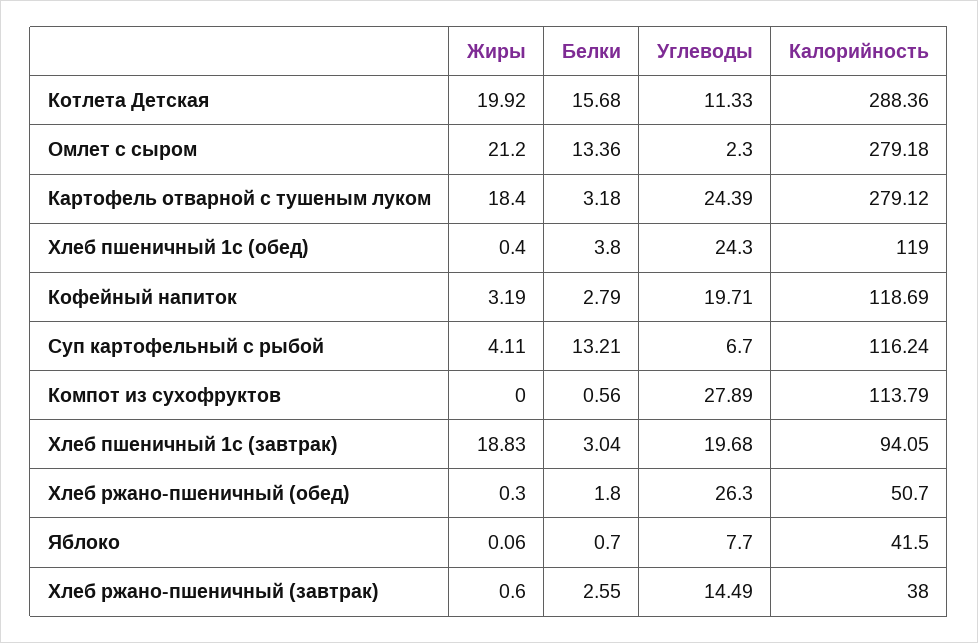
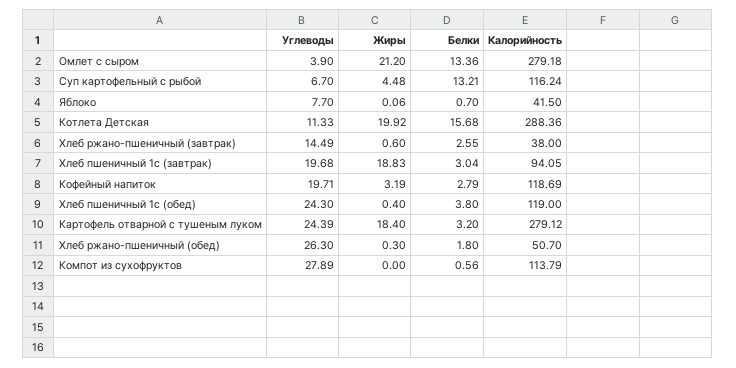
  {
    "Жиры": {
      "Котлета Детская": 19.92,
      "Омлет с сыром": 21.2,
      "Картофель отварной с тушеным луком": 18.4,
      "Хлеб пшеничный 1с (обед)": 0.4,
      "Кофейный напиток": 3.19,
-     "Суп картофельный с рыбой": 4.11,
+     "Суп картофельный с рыбой": 4.48,
      "Компот из сухофруктов": 0,
      "Хлеб пшеничный 1с (завтрак)": 18.83,
      "Хлеб ржано-пшеничный (обед)": 0.3,
      "Яблоко": 0.06,
      "Хлеб ржано-пшеничный (завтрак)": 0.6
    },
    "Белки": {
      "Котлета Детская": 15.68,
      "Омлет с сыром": 13.36,
-     "Картофель отварной с тушеным луком": 3.18,
+     "Картофель отварной с тушеным луком": 3.2,
      "Хлеб пшеничный 1с (обед)": 3.8,
      "Кофейный напиток": 2.79,
      "Суп картофельный с рыбой": 13.21,
      "Компот из сухофруктов": 0.56,
      "Хлеб пшеничный 1с (завтрак)": 3.04,
      "Хлеб ржано-пшеничный (обед)": 1.8,
      "Яблоко": 0.7,
      "Хлеб ржано-пшеничный (завтрак)": 2.55
    },
    "Углеводы": {
      "Котлета Детская": 11.33,
-     "Омлет с сыром": 2.3,
+     "Омлет с сыром": 3.9,
      "Картофель отварной с тушеным луком": 24.39,
      "Хлеб пшеничный 1с (обед)": 24.3,
      "Кофейный напиток": 19.71,
      "Суп картофельный с рыбой": 6.7,
      "Компот из сухофруктов": 27.89,
      "Хлеб пшеничный 1с (завтрак)": 19.68,
      "Хлеб ржано-пшеничный (обед)": 26.3,
      "Яблоко": 7.7,
      "Хлеб ржано-пшеничный (завтрак)": 14.49
    },
    "Калорийность": {
      "Котлета Детская": 288.36,
      "Омлет с сыром": 279.18,
      "Картофель отварной с тушеным луком": 279.12,
      "Хлеб пшеничный 1с (обед)": 119,
      "Кофейный напиток": 118.69,
      "Суп картофельный с рыбой": 116.24,
      "Компот из сухофруктов": 113.79,
      "Хлеб пшеничный 1с (завтрак)": 94.05,
      "Хлеб ржано-пшеничный (обед)": 50.7,
      "Яблоко": 41.5,
      "Хлеб ржано-пшеничный (завтрак)": 38
    }
  }

